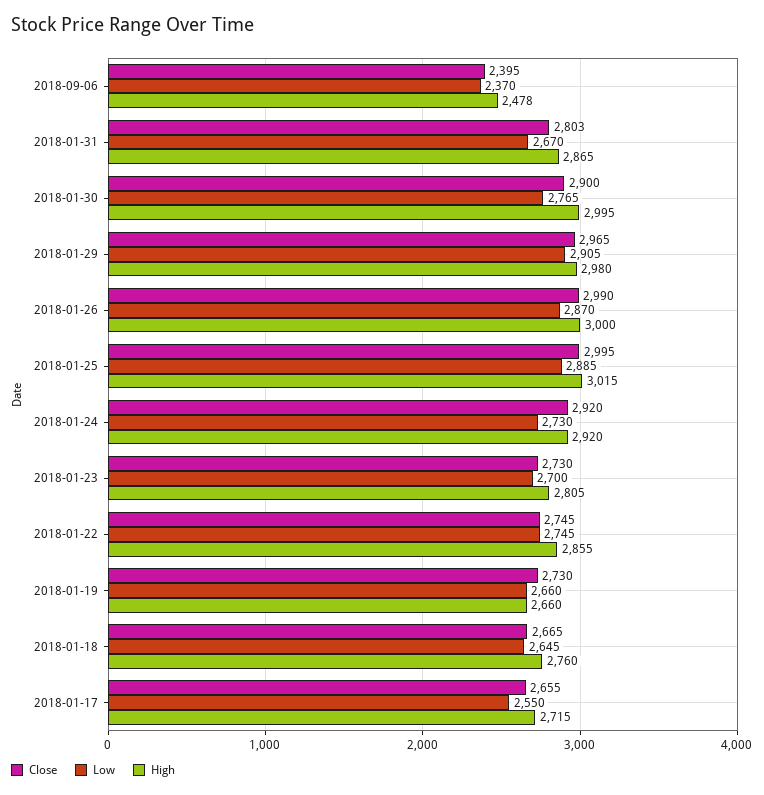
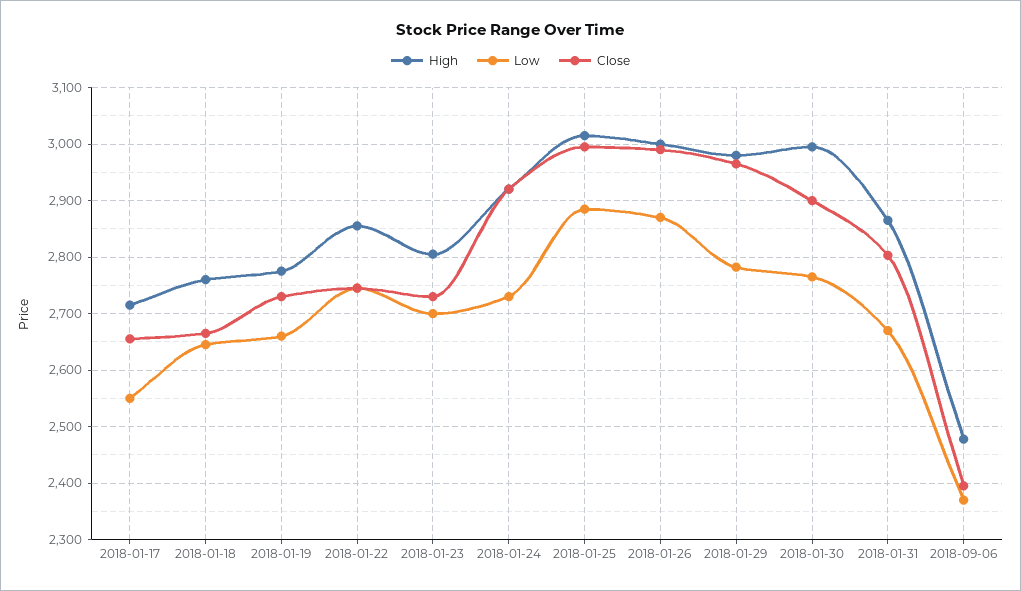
  {
    "Close": {
      "2018-09-06": 2395,
      "2018-01-31": 2803,
      "2018-01-30": 2900,
      "2018-01-29": 2965,
      "2018-01-26": 2990,
      "2018-01-25": 2995,
      "2018-01-24": 2920,
      "2018-01-23": 2730,
      "2018-01-22": 2745,
      "2018-01-19": 2730,
      "2018-01-18": 2665,
      "2018-01-17": 2655
    },
    "Low": {
      "2018-09-06": 2370,
      "2018-01-31": 2670,
      "2018-01-30": 2765,
-     "2018-01-29": 2905,
+     "2018-01-29": 2780,
      "2018-01-26": 2870,
      "2018-01-25": 2885,
      "2018-01-24": 2730,
      "2018-01-23": 2700,
      "2018-01-22": 2745,
      "2018-01-19": 2660,
      "2018-01-18": 2645,
      "2018-01-17": 2550
    },
    "High": {
      "2018-09-06": 2478,
      "2018-01-31": 2865,
      "2018-01-30": 2995,
      "2018-01-29": 2980,
      "2018-01-26": 3000,
      "2018-01-25": 3015,
      "2018-01-24": 2920,
      "2018-01-23": 2805,
      "2018-01-22": 2855,
-     "2018-01-19": 2660,
+     "2018-01-19": 2780,
      "2018-01-18": 2760,
      "2018-01-17": 2715
    }
  }

